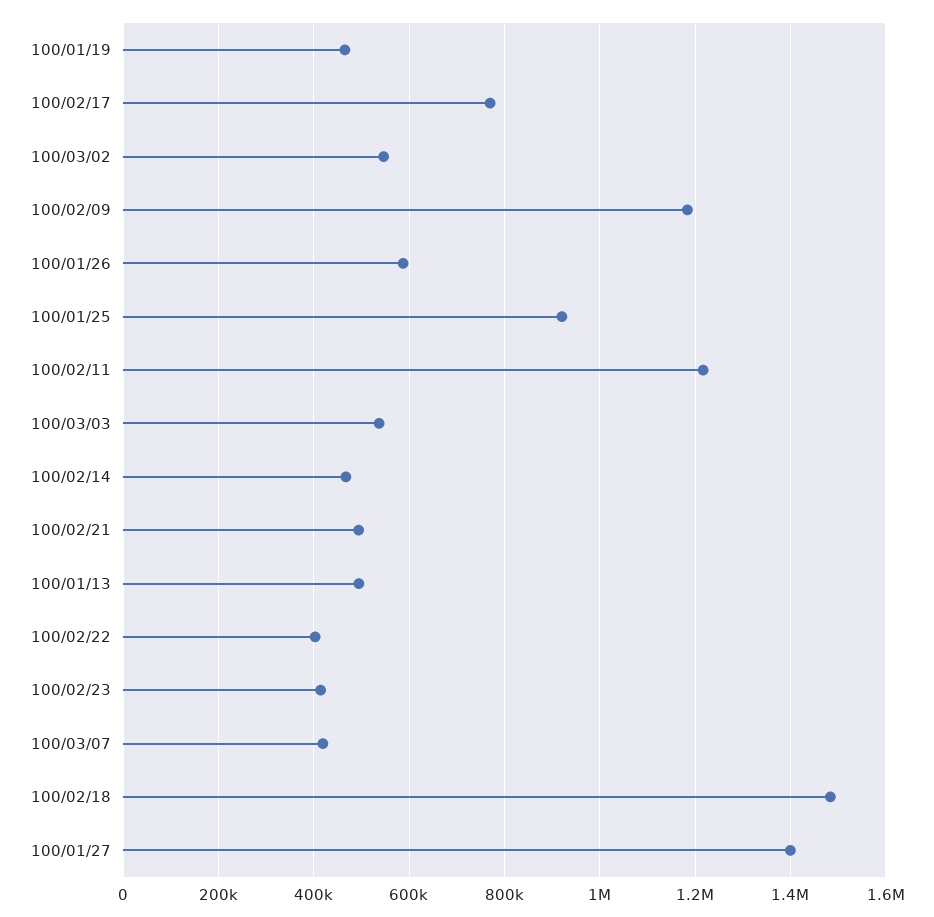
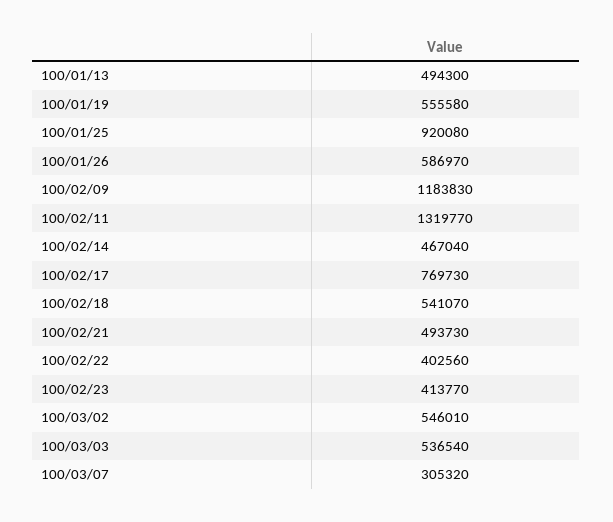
  {
-   "100/01/19": 460000,
+   "100/01/19": 555580,
    "100/02/17": 769730,
    "100/03/02": 546010,
    "100/02/09": 1183830,
    "100/01/26": 586970,
    "100/01/25": 920080,
-   "100/02/11": 1220000,
+   "100/02/11": 1319770,
    "100/03/03": 536540,
    "100/02/14": 467040,
    "100/02/21": 493730,
    "100/01/13": 494300,
    "100/02/22": 402560,
    "100/02/23": 413770,
-   "100/03/07": 420000,
+   "100/03/07": 305320,
-   "100/02/18": 1480000,
+   "100/02/18": 541070
-   "100/01/27": 1400000
  }

